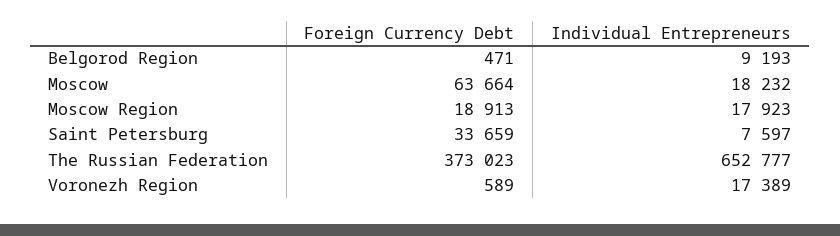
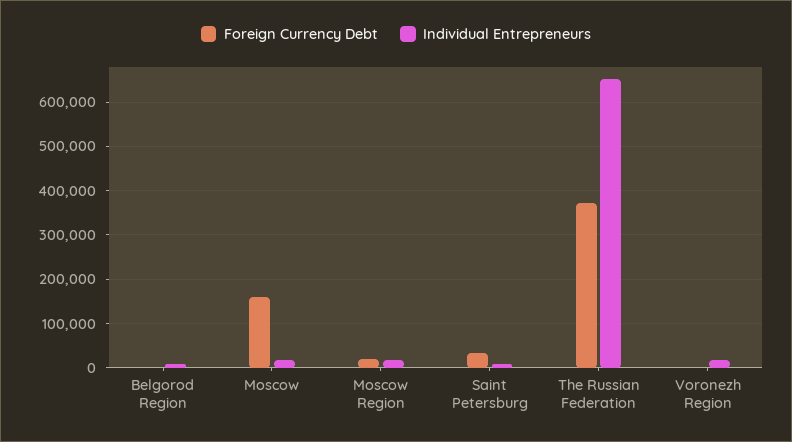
  {
    "Foreign Currency Debt": {
      "Belgorod Region": 471,
-     "Moscow": 63664,
+     "Moscow": 160000,
      "Moscow Region": 18913,
      "Saint Petersburg": 33659,
      "The Russian Federation": 373023,
      "Voronezh Region": 589
    },
    "Individual Entrepreneurs": {
      "Belgorod Region": 9193,
      "Moscow": 18232,
      "Moscow Region": 17923,
      "Saint Petersburg": 7597,
      "The Russian Federation": 652777,
      "Voronezh Region": 17389
    }
  }

